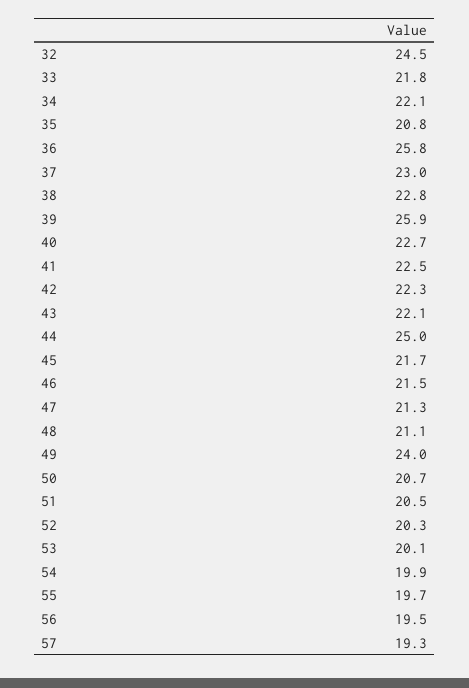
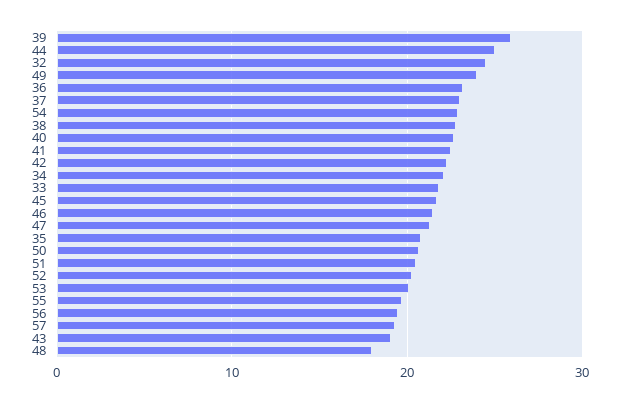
  {
    "32": 24.5,
    "33": 21.8,
    "34": 22.1,
    "35": 20.8,
-   "36": 25.8,
+   "36": 23,
    "37": 23,
    "38": 22.8,
    "39": 25.9,
    "40": 22.7,
    "41": 22.5,
    "42": 22.3,
-   "43": 22.1,
+   "43": 19,
    "44": 25,
    "45": 21.7,
    "46": 21.5,
    "47": 21.3,
-   "48": 21.1,
+   "48": 18,
    "49": 24,
    "50": 20.7,
    "51": 20.5,
    "52": 20.3,
    "53": 20.1,
-   "54": 19.9,
+   "54": 23,
    "55": 19.7,
    "56": 19.5,
    "57": 19.3
  }

